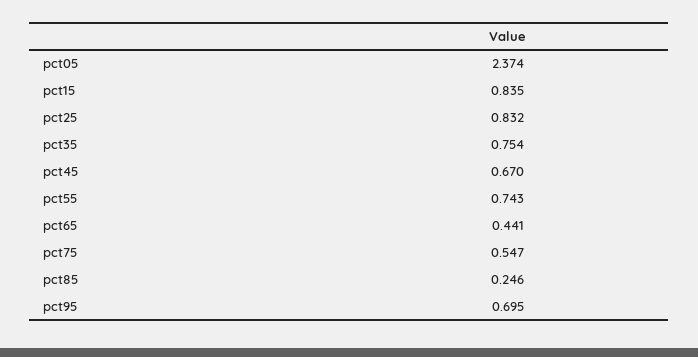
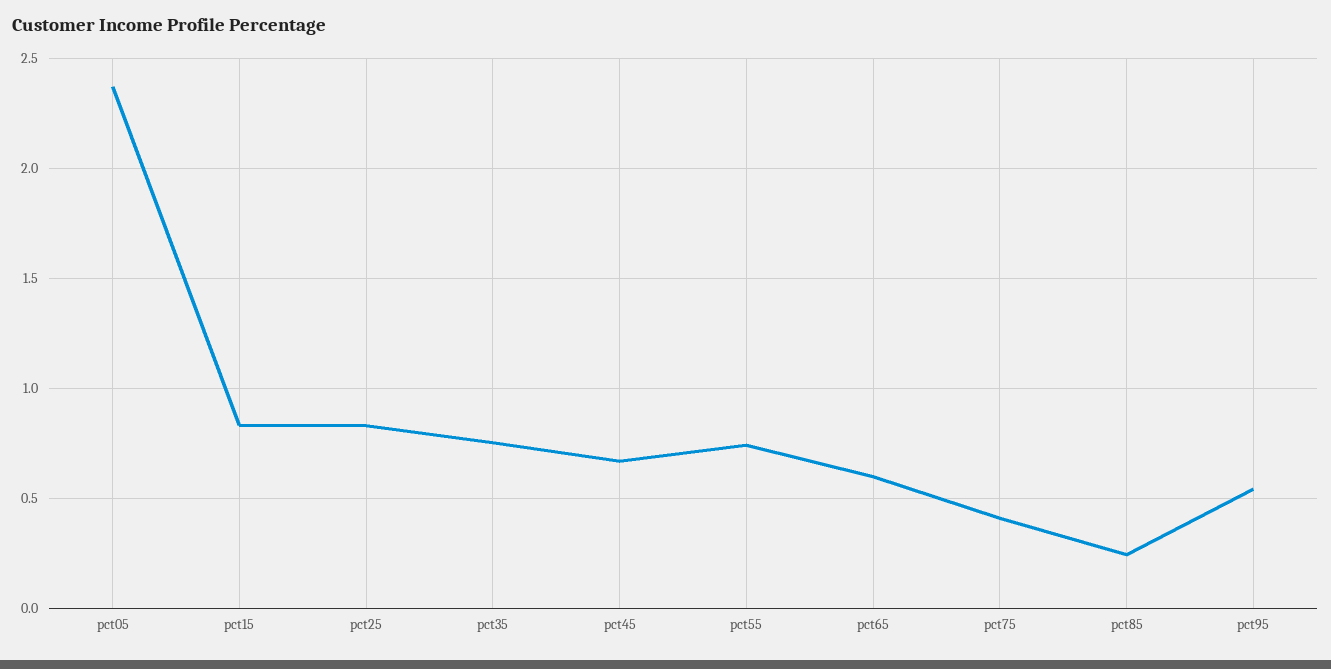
  {
    "pct05": 2.374,
    "pct15": 0.835,
    "pct25": 0.832,
    "pct35": 0.754,
    "pct45": 0.67,
    "pct55": 0.743,
-   "pct65": 0.441,
+   "pct65": 0.6,
-   "pct75": 0.547,
+   "pct75": 0.4,
    "pct85": 0.246,
-   "pct95": 0.695
+   "pct95": 0.55
  }

